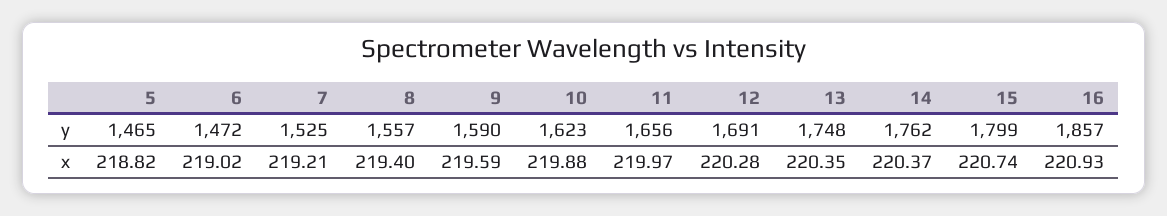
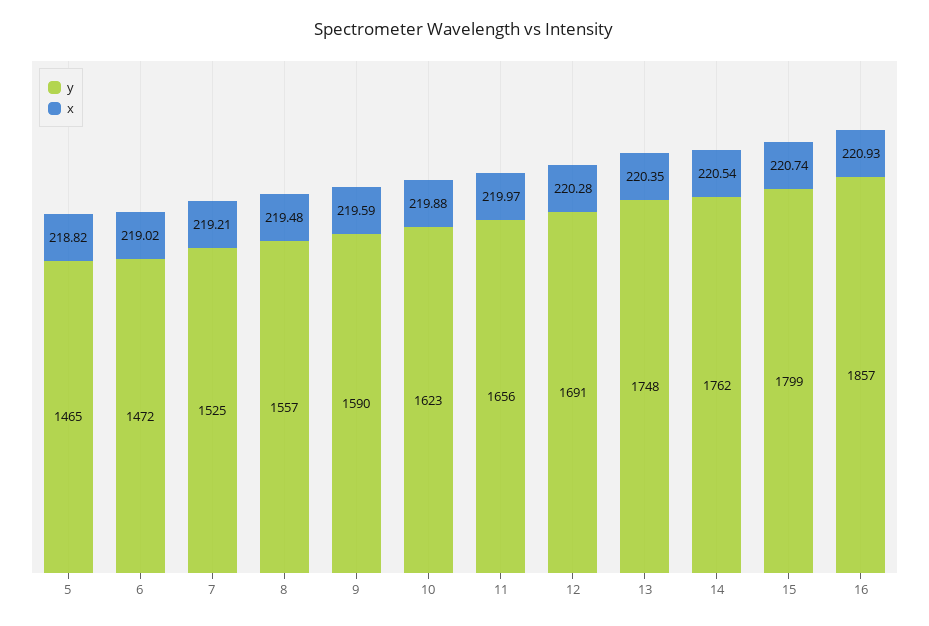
  {
    "y": {
      "5": 1465,
      "6": 1472,
      "7": 1525,
      "8": 1557,
      "9": 1590,
      "10": 1623,
      "11": 1656,
      "12": 1691,
      "13": 1748,
      "14": 1762,
      "15": 1799,
      "16": 1857
    },
    "x": {
      "5": 218.82,
      "6": 219.02,
      "7": 219.21,
-     "8": 219.4,
+     "8": 219.48,
      "9": 219.59,
      "10": 219.88,
      "11": 219.97,
      "12": 220.28,
      "13": 220.35,
-     "14": 220.37,
+     "14": 220.54,
      "15": 220.74,
      "16": 220.93
    }
  }

